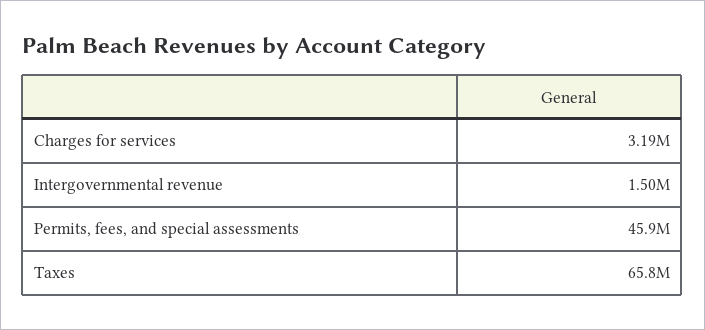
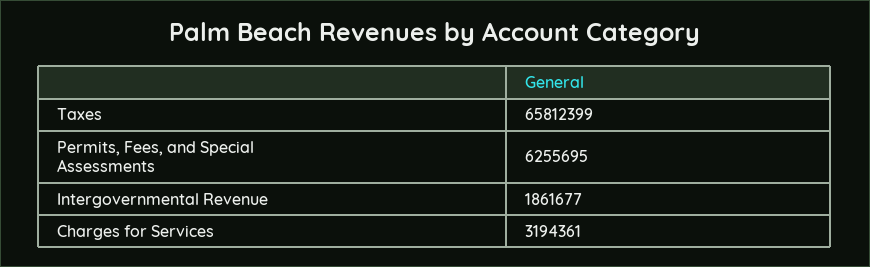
  {
    "Charges for services": 3194361,
-   "Intergovernmental revenue": 1500000,
+   "Intergovernmental revenue": 1861677,
-   "Permits, fees, and special assessments": 45900000,
+   "Permits, fees, and special assessments": 6255695,
    "Taxes": 65812399
  }

